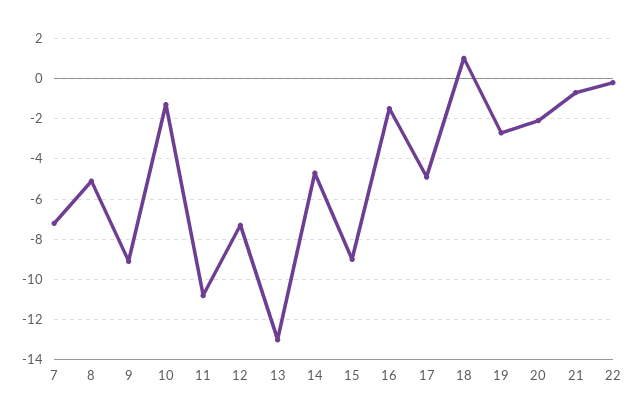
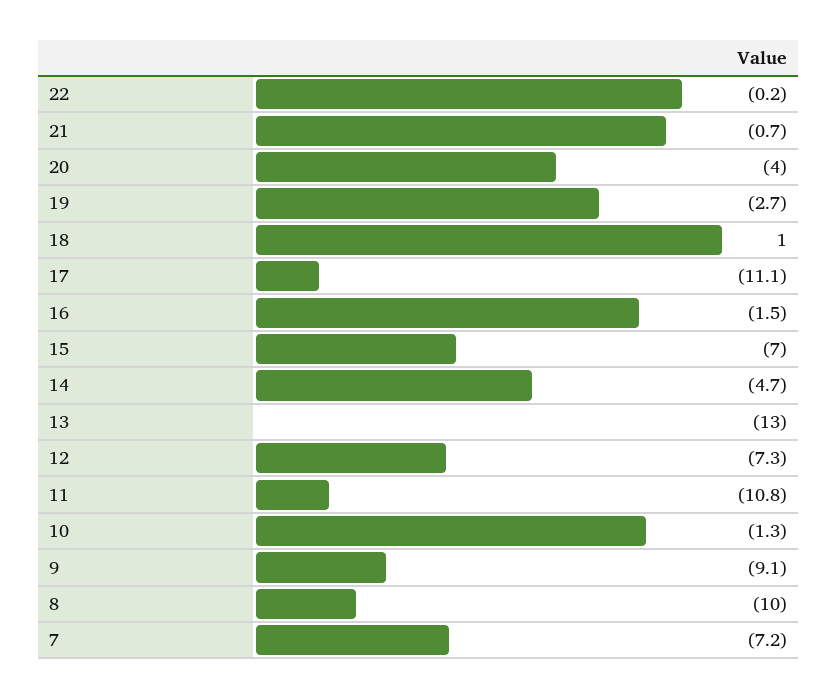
  {
    "7": -7.2,
-   "8": -5,
+   "8": -10,
    "9": -9.1,
    "10": -1.3,
    "11": -10.8,
    "12": -7.3,
    "13": -13,
    "14": -4.7,
-   "15": -9,
+   "15": -7,
    "16": -1.5,
-   "17": -5,
+   "17": -11.1,
    "18": 1,
    "19": -2.7,
-   "20": -2,
+   "20": -4,
    "21": -0.7,
    "22": -0.2
  }

